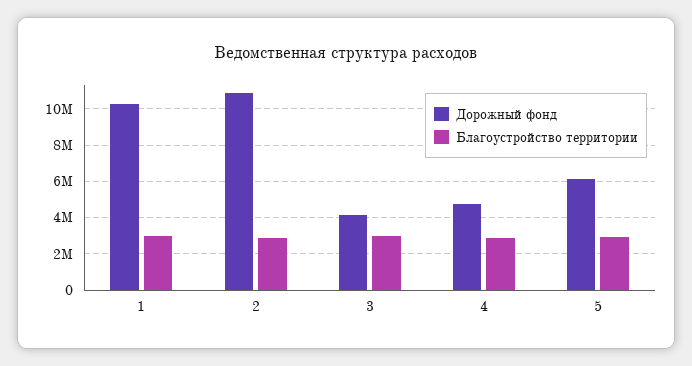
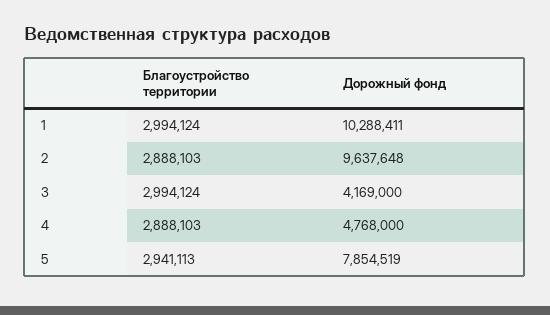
  {
    "Дорожный фонд": {
      "1": 10288411,
-     "2": 11000000,
+     "2": 9637648,
      "3": 4169000,
      "4": 4768000,
-     "5": 6000000
+     "5": 7854519
    },
    "Благоустройство территории": {
      "1": 2994124,
      "2": 2888103,
      "3": 2994124,
      "4": 2888103,
      "5": 2941113
    }
  }

